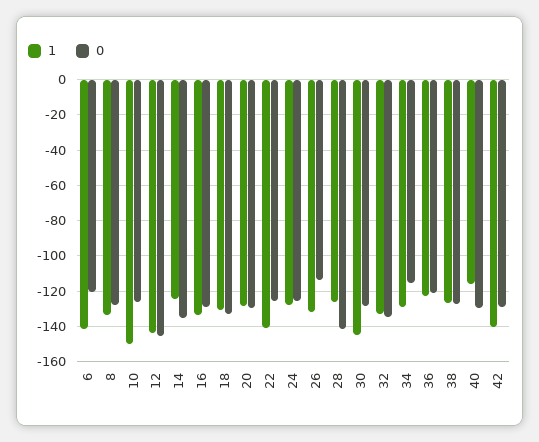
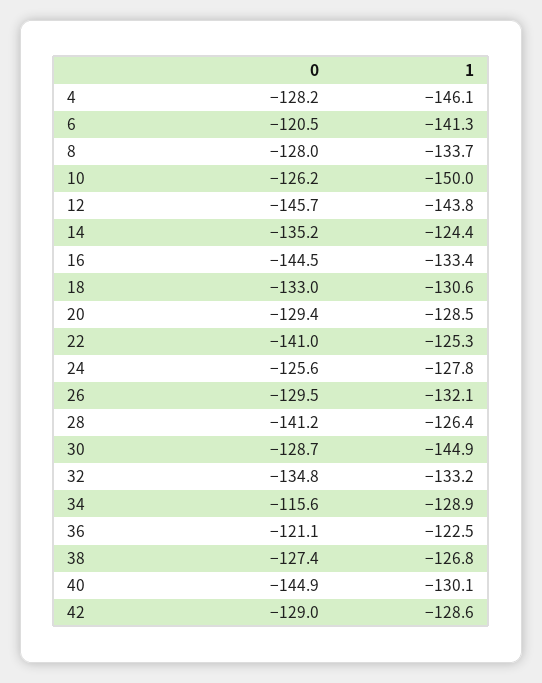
  {
    "1": {
      "6": -141.3,
      "8": -133.7,
      "10": -150,
      "12": -143.8,
      "14": -124.4,
      "16": -133.4,
      "18": -130.6,
      "20": -128.5,
-     "22": -140,
+     "22": -125.3,
      "24": -127.8,
      "26": -132.1,
      "28": -126.4,
      "30": -144.9,
      "32": -133.2,
      "34": -128.9,
      "36": -122.5,
      "38": -126.8,
-     "40": -115,
+     "40": -130.1,
-     "42": -140
+     "42": -128.6,
+     "4": -146.1
    },
    "0": {
      "6": -120.5,
      "8": -128,
      "10": -126.2,
      "12": -145.7,
      "14": -135.2,
-     "16": -130,
+     "16": -144.5,
      "18": -133,
      "20": -129.4,
-     "22": -125,
+     "22": -141,
      "24": -125.6,
-     "26": -115,
+     "26": -129.5,
      "28": -141.2,
      "30": -128.7,
      "32": -134.8,
      "34": -115.6,
      "36": -121.1,
      "38": -127.4,
-     "40": -130,
+     "40": -144.9,
-     "42": -129
+     "42": -129,
+     "4": -128.2
    }
  }

